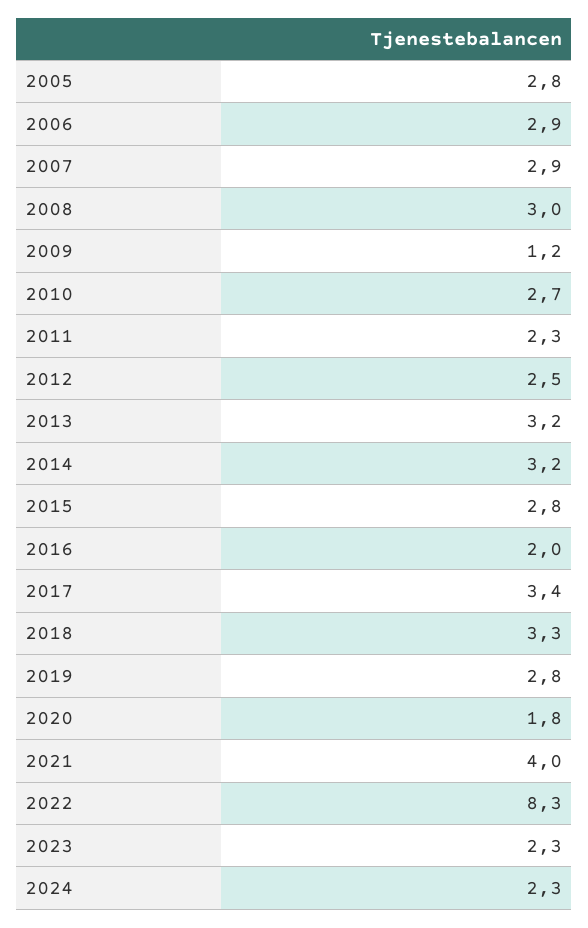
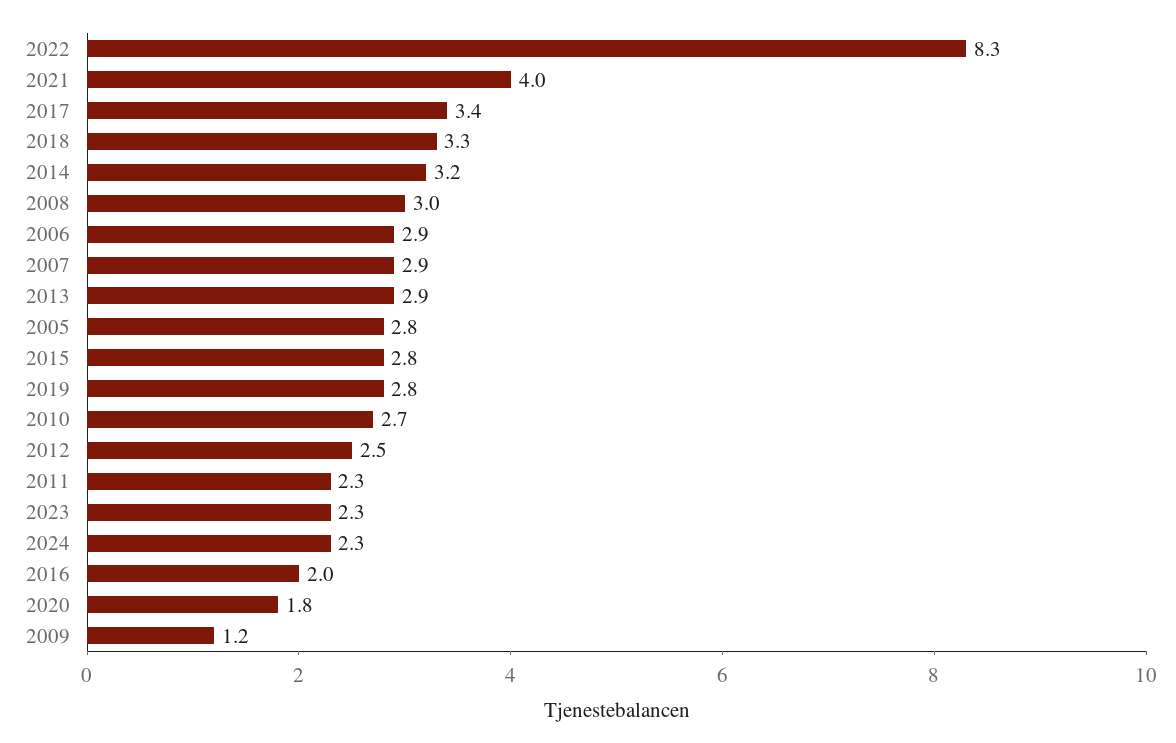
  {
    "2005": 2.8,
    "2006": 2.9,
    "2007": 2.9,
    "2008": 3,
    "2009": 1.2,
    "2010": 2.7,
    "2011": 2.3,
    "2012": 2.5,
-   "2013": 3.2,
+   "2013": 2.9,
    "2014": 3.2,
    "2015": 2.8,
    "2016": 2,
    "2017": 3.4,
    "2018": 3.3,
    "2019": 2.8,
    "2020": 1.8,
    "2021": 4,
    "2022": 8.3,
    "2023": 2.3,
    "2024": 2.3
  }

